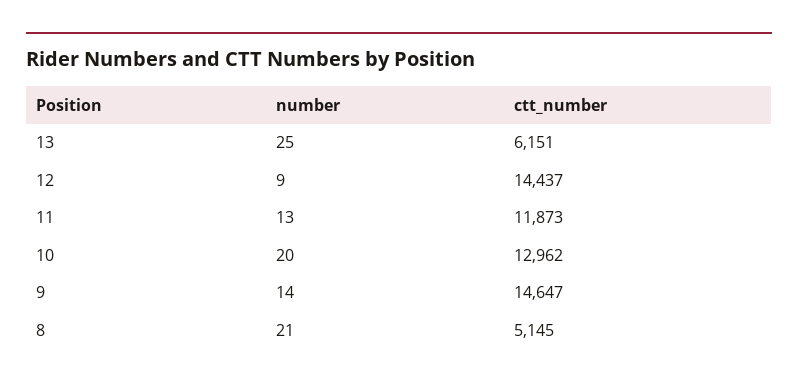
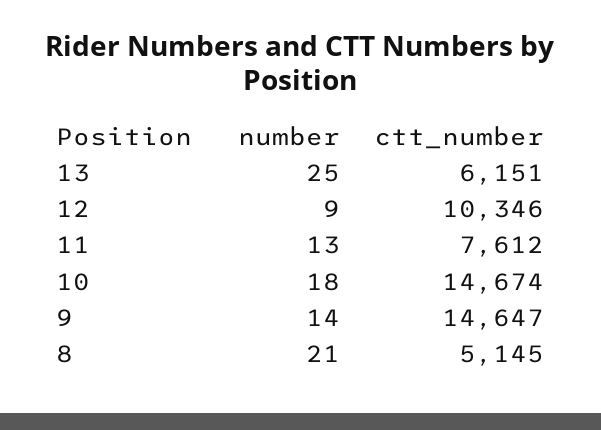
  {
    "number": {
      "13": 25,
      "12": 9,
      "11": 13,
-     "10": 20,
+     "10": 18,
      "9": 14,
      "8": 21
    },
    "ctt_number": {
      "13": 6151,
-     "12": 14437,
+     "12": 10346,
-     "11": 11873,
+     "11": 7612,
-     "10": 12962,
+     "10": 14674,
      "9": 14647,
      "8": 5145
    }
  }

